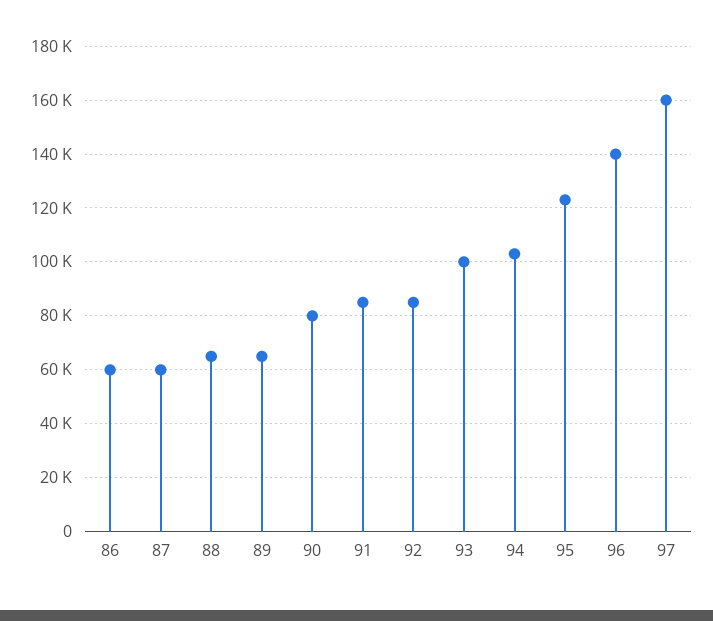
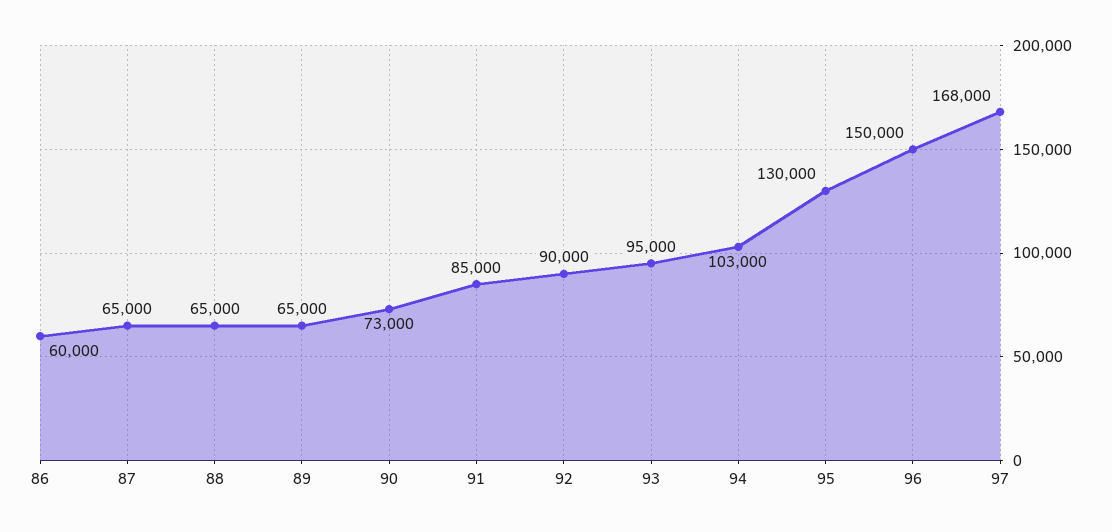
  {
    "86": 60000,
-   "87": 60000,
+   "87": 65000,
    "88": 65000,
    "89": 65000,
-   "90": 80000,
+   "90": 73000,
    "91": 85000,
-   "92": 85000,
+   "92": 90000,
-   "93": 100000,
+   "93": 95000,
    "94": 103000,
-   "95": 122500,
+   "95": 130000,
-   "96": 140000,
+   "96": 150000,
-   "97": 160000
+   "97": 168000
  }

